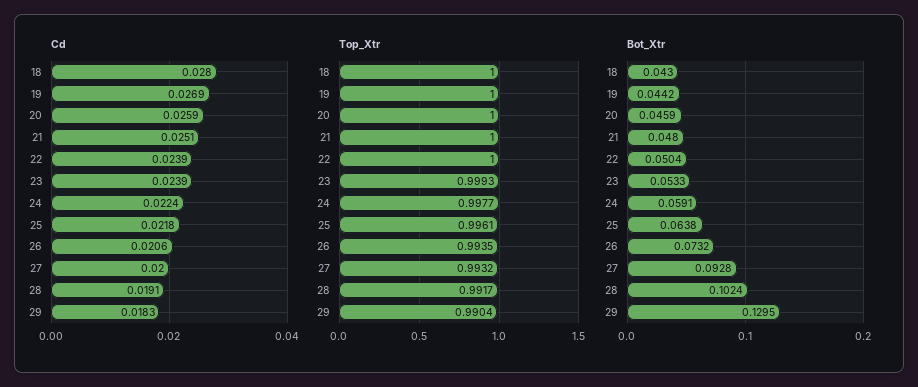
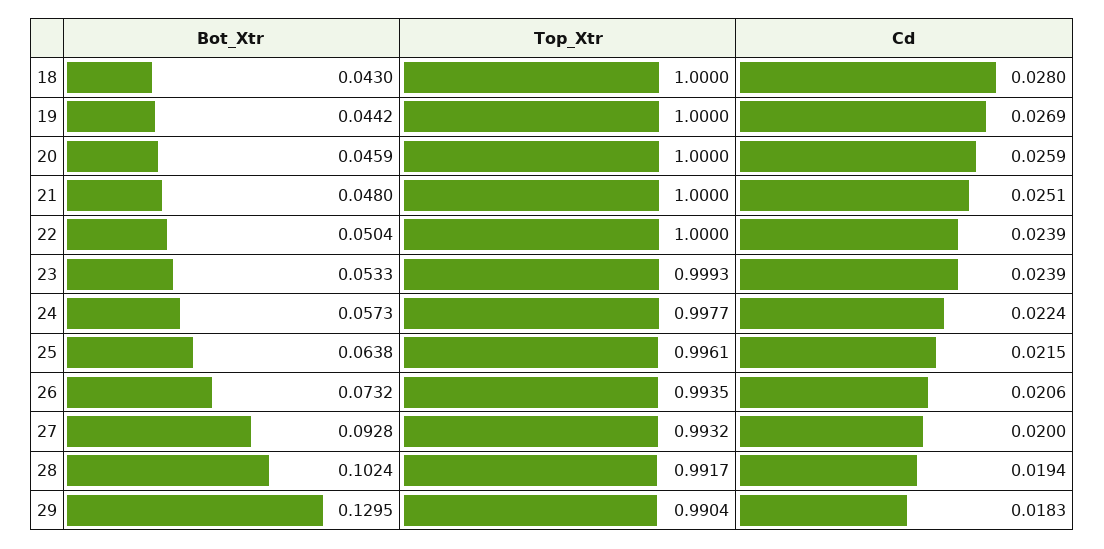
  {
    "Cd": {
      "18": 0.028,
      "19": 0.0269,
      "20": 0.0259,
      "21": 0.0251,
      "22": 0.0239,
      "23": 0.0239,
      "24": 0.0224,
-     "25": 0.0218,
+     "25": 0.0215,
      "26": 0.0206,
      "27": 0.02,
-     "28": 0.0191,
+     "28": 0.0194,
      "29": 0.0183
    },
    "Top_Xtr": {
      "18": 1,
      "19": 1,
      "20": 1,
      "21": 1,
      "22": 1,
      "23": 0.9993,
      "24": 0.9977,
      "25": 0.9961,
      "26": 0.9935,
      "27": 0.9932,
      "28": 0.9917,
      "29": 0.9904
    },
    "Bot_Xtr": {
      "18": 0.043,
      "19": 0.0442,
      "20": 0.0459,
      "21": 0.048,
      "22": 0.0504,
      "23": 0.0533,
-     "24": 0.0591,
+     "24": 0.0573,
      "25": 0.0638,
      "26": 0.0732,
      "27": 0.0928,
      "28": 0.1024,
      "29": 0.1295
    }
  }

